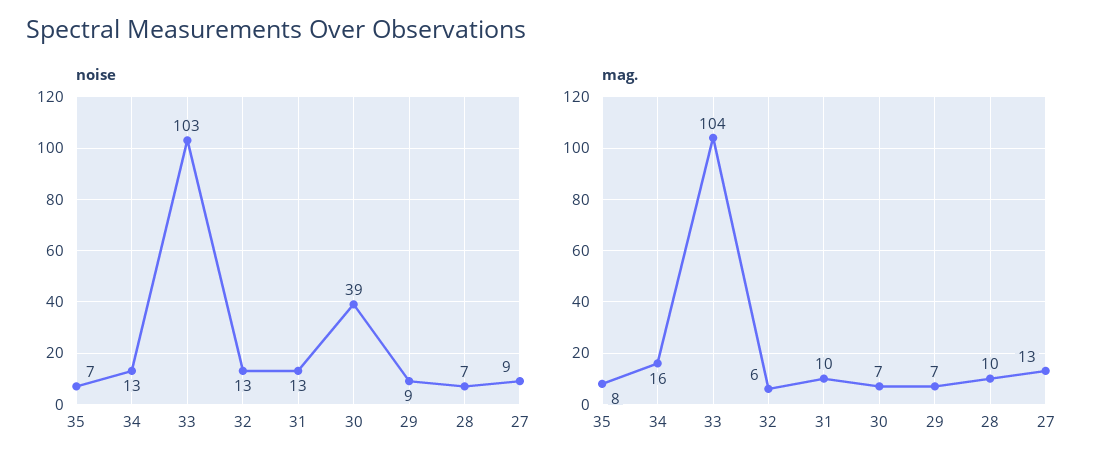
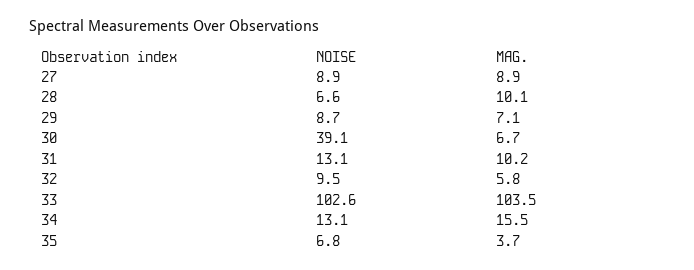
  {
    "noise": {
      "35": 6.8,
      "34": 13.1,
      "33": 102.6,
-     "32": 13,
+     "32": 9.5,
      "31": 13.1,
      "30": 39.1,
      "29": 8.7,
      "28": 6.6,
      "27": 8.9
    },
    "mag.": {
-     "35": 8,
+     "35": 3.7,
      "34": 15.5,
      "33": 103.5,
      "32": 5.8,
      "31": 10.2,
      "30": 6.7,
      "29": 7.1,
      "28": 10.1,
-     "27": 13
+     "27": 8.9
    }
  }

